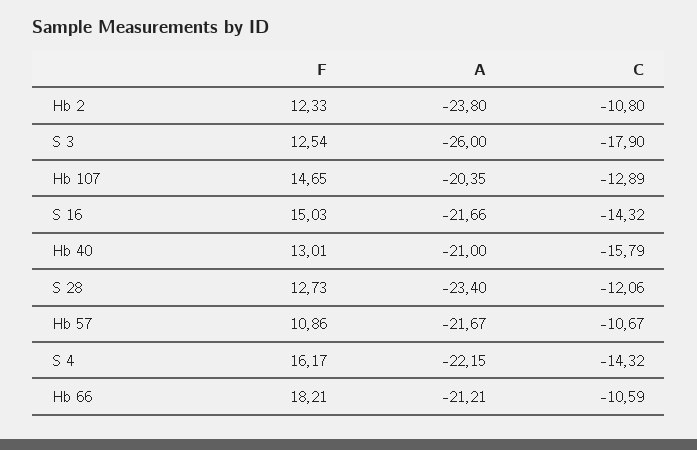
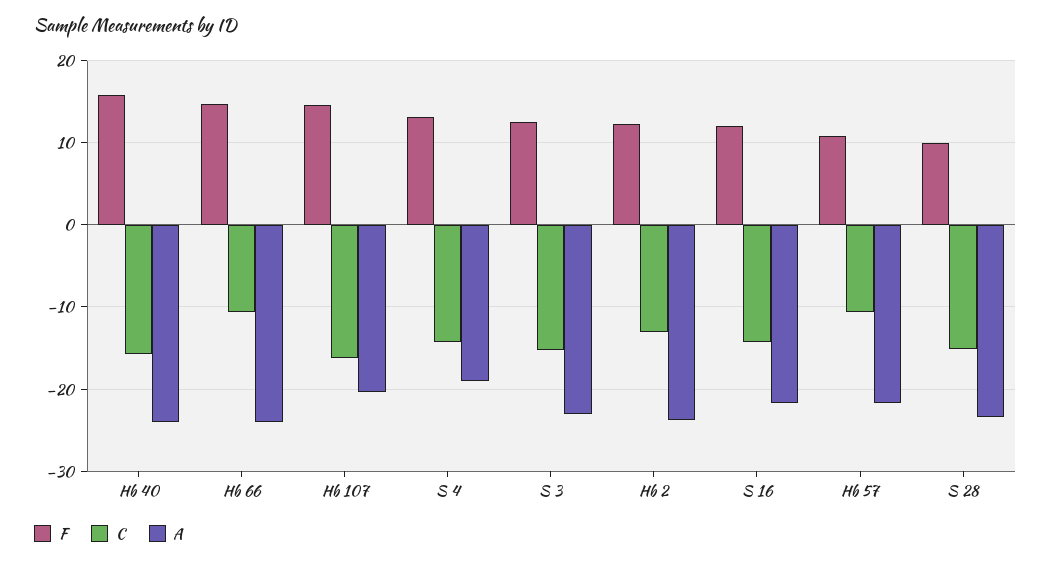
  {
    "F": {
      "Hb 2": 12.33,
      "S 3": 12.54,
      "Hb 107": 14.65,
-     "S 16": 15.03,
+     "S 16": 12,
-     "Hb 40": 13.01,
+     "Hb 40": 16,
-     "S 28": 12.73,
+     "S 28": 10,
      "Hb 57": 10.86,
-     "S 4": 16.17,
+     "S 4": 13,
-     "Hb 66": 18.21
+     "Hb 66": 15
    },
    "A": {
      "Hb 2": -23.8,
-     "S 3": -26,
+     "S 3": -23,
      "Hb 107": -20.35,
      "S 16": -21.66,
-     "Hb 40": -21,
+     "Hb 40": -24,
      "S 28": -23.4,
      "Hb 57": -21.67,
-     "S 4": -22.15,
+     "S 4": -19,
-     "Hb 66": -21.21
+     "Hb 66": -24
    },
    "C": {
-     "Hb 2": -10.8,
+     "Hb 2": -13,
-     "S 3": -17.9,
+     "S 3": -15,
-     "Hb 107": -12.89,
+     "Hb 107": -16,
      "S 16": -14.32,
      "Hb 40": -15.79,
-     "S 28": -12.06,
+     "S 28": -15,
      "Hb 57": -10.67,
      "S 4": -14.32,
      "Hb 66": -10.59
    }
  }

